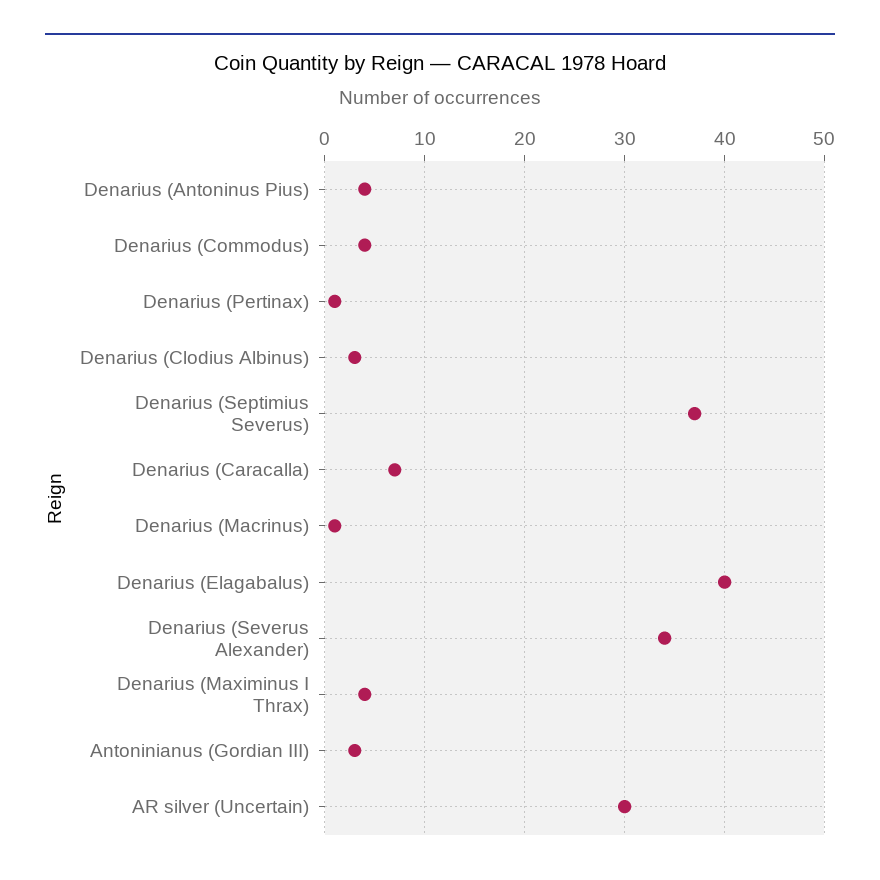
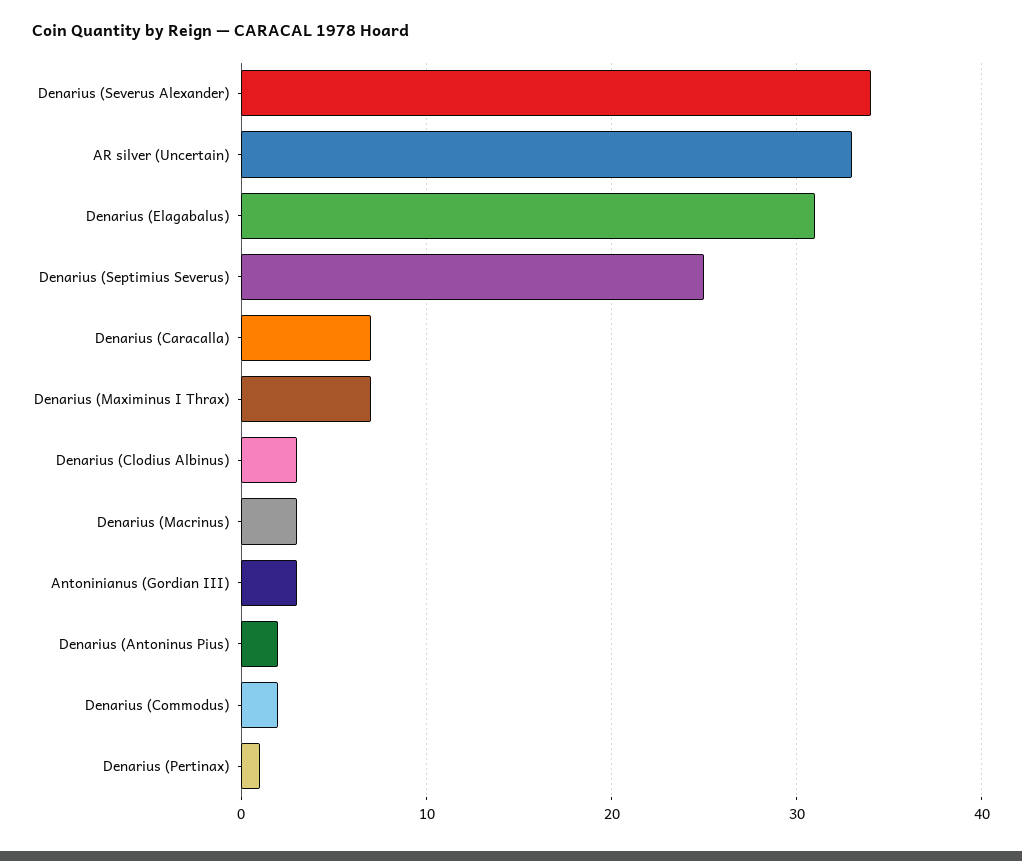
  {
-   "Denarius (Antoninus Pius)": 4,
+   "Denarius (Antoninus Pius)": 2,
-   "Denarius (Commodus)": 4,
+   "Denarius (Commodus)": 2,
    "Denarius (Pertinax)": 1,
    "Denarius (Clodius Albinus)": 3,
-   "Denarius (Septimius Severus)": 37,
+   "Denarius (Septimius Severus)": 25,
    "Denarius (Caracalla)": 7,
-   "Denarius (Macrinus)": 1,
+   "Denarius (Macrinus)": 3,
-   "Denarius (Elagabalus)": 40,
+   "Denarius (Elagabalus)": 31,
    "Denarius (Severus Alexander)": 34,
-   "Denarius (Maximinus I Thrax)": 4,
+   "Denarius (Maximinus I Thrax)": 7,
    "Antoninianus (Gordian III)": 3,
-   "AR silver (Uncertain)": 30
+   "AR silver (Uncertain)": 33
  }

